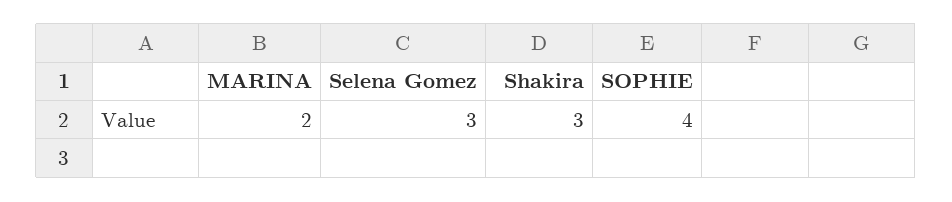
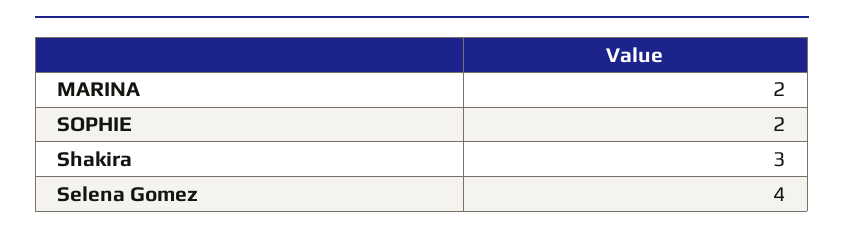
  {
    "MARINA": 2,
-   "Selena Gomez": 3,
+   "Selena Gomez": 4,
    "Shakira": 3,
-   "SOPHIE": 4
+   "SOPHIE": 2
  }

